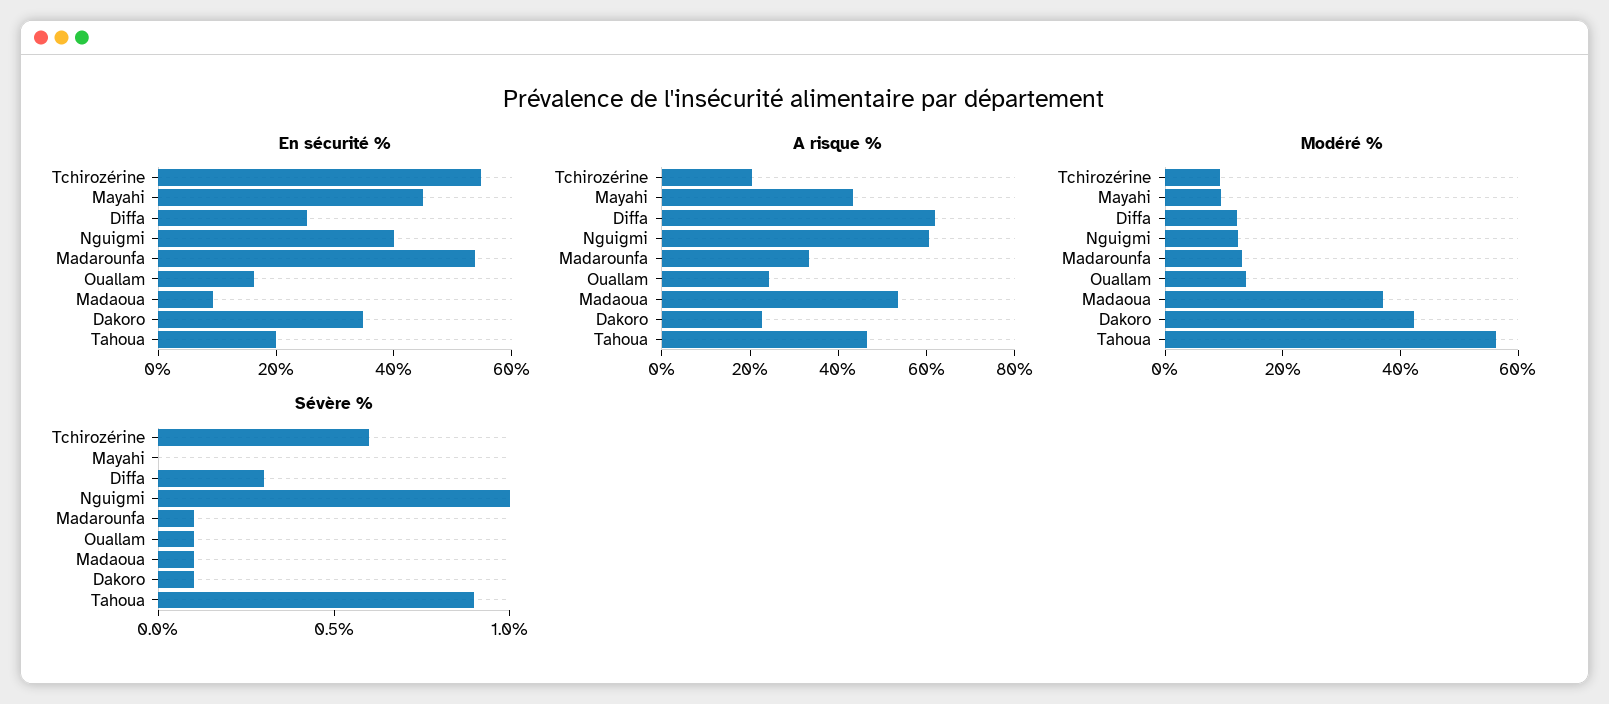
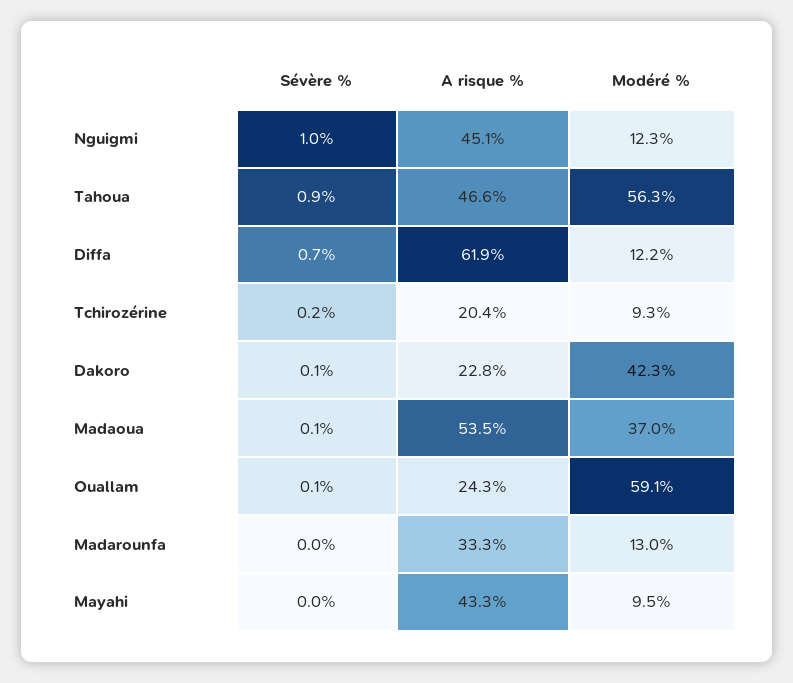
  {
-   "En sécurité %": {
-     "Tchirozérine": 55,
-     "Mayahi": 45,
-     "Diffa": 25,
-     "Nguigmi": 40,
-     "Madarounfa": 55,
-     "Ouallam": 15,
-     "Madaoua": 10,
-     "Dakoro": 35,
-     "Tahoua": 20
-   },
    "A risque %": {
      "Tchirozérine": 20.4,
      "Mayahi": 43.3,
      "Diffa": 61.9,
-     "Nguigmi": 60,
+     "Nguigmi": 45.1,
      "Madarounfa": 33.3,
      "Ouallam": 24.3,
      "Madaoua": 53.5,
      "Dakoro": 22.8,
      "Tahoua": 46.6
    },
    "Modéré %": {
      "Tchirozérine": 9.3,
      "Mayahi": 9.5,
      "Diffa": 12.2,
      "Nguigmi": 12.3,
      "Madarounfa": 13,
-     "Ouallam": 15,
+     "Ouallam": 59.1,
      "Madaoua": 37,
      "Dakoro": 42.3,
      "Tahoua": 56.3
    },
    "Sévère %": {
-     "Tchirozérine": 0.6,
+     "Tchirozérine": 0.2,
      "Mayahi": 0,
-     "Diffa": 0.3,
+     "Diffa": 0.7,
      "Nguigmi": 1,
-     "Madarounfa": 0.1,
+     "Madarounfa": 0,
      "Ouallam": 0.1,
      "Madaoua": 0.1,
      "Dakoro": 0.1,
      "Tahoua": 0.9
    }
  }

